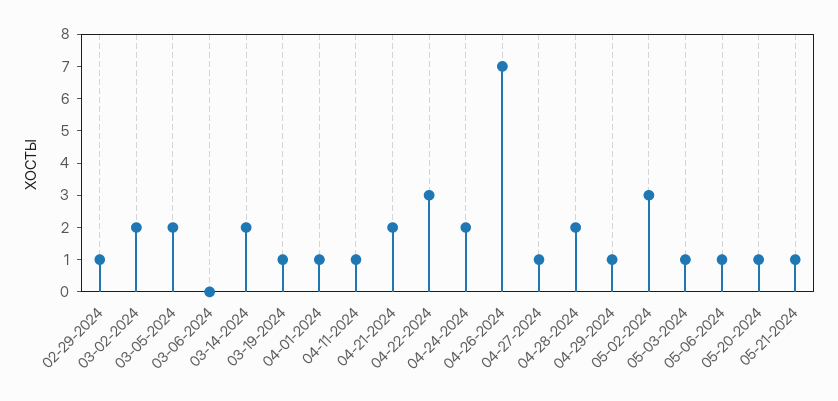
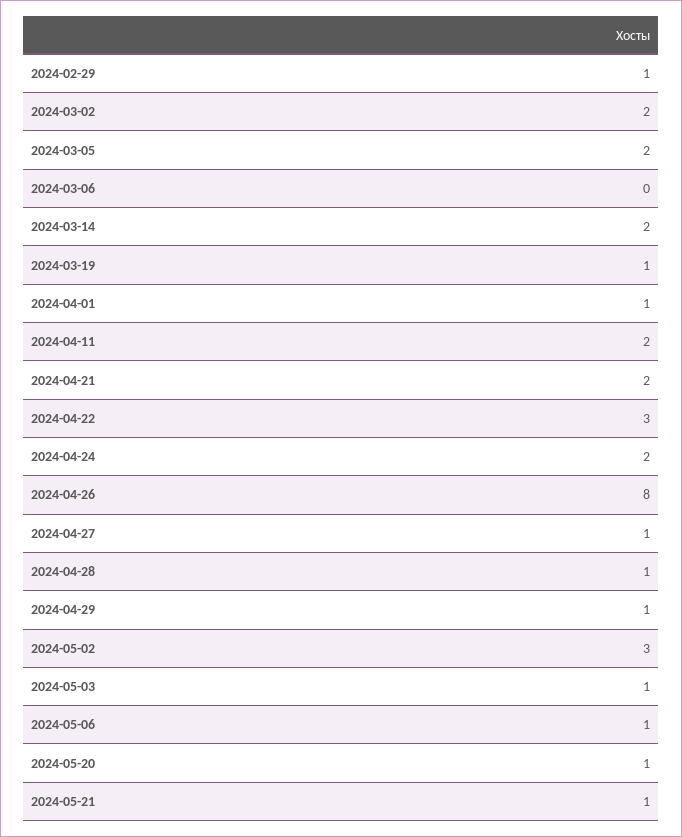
  {
    "02-29-2024": 1,
    "03-02-2024": 2,
    "03-05-2024": 2,
    "03-06-2024": 0,
    "03-14-2024": 2,
    "03-19-2024": 1,
    "04-01-2024": 1,
-   "04-11-2024": 1,
+   "04-11-2024": 2,
    "04-21-2024": 2,
    "04-22-2024": 3,
    "04-24-2024": 2,
-   "04-26-2024": 7,
+   "04-26-2024": 8,
    "04-27-2024": 1,
-   "04-28-2024": 2,
+   "04-28-2024": 1,
    "04-29-2024": 1,
    "05-02-2024": 3,
    "05-03-2024": 1,
    "05-06-2024": 1,
    "05-20-2024": 1,
    "05-21-2024": 1
  }

